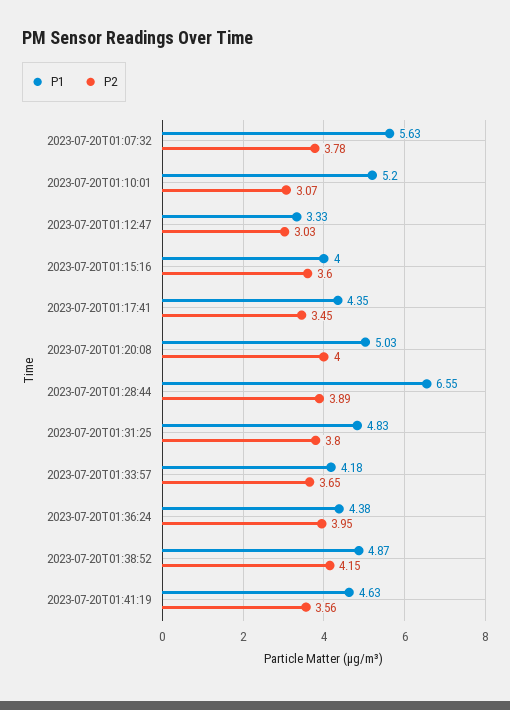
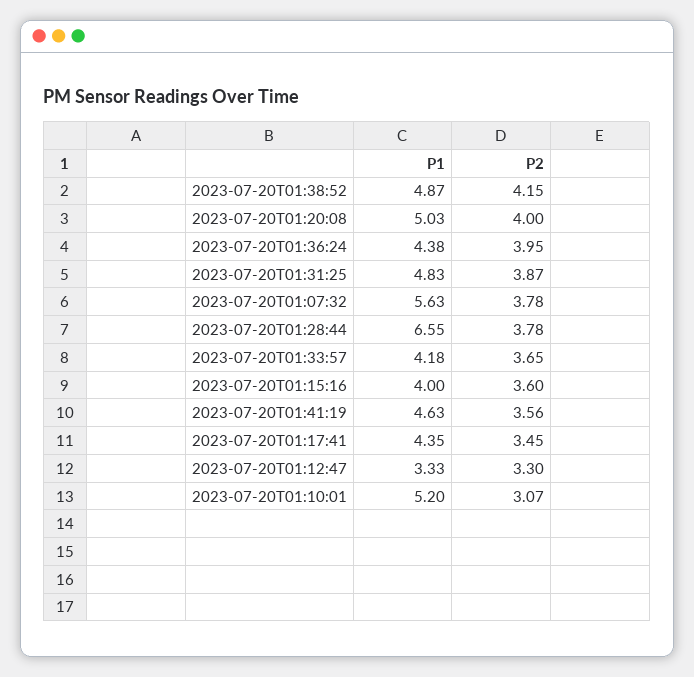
  {
    "P1": {
      "2023-07-20T01:07:32": 5.63,
      "2023-07-20T01:10:01": 5.2,
      "2023-07-20T01:12:47": 3.33,
      "2023-07-20T01:15:16": 4,
      "2023-07-20T01:17:41": 4.35,
      "2023-07-20T01:20:08": 5.03,
      "2023-07-20T01:28:44": 6.55,
      "2023-07-20T01:31:25": 4.83,
      "2023-07-20T01:33:57": 4.18,
      "2023-07-20T01:36:24": 4.38,
      "2023-07-20T01:38:52": 4.87,
      "2023-07-20T01:41:19": 4.63
    },
    "P2": {
      "2023-07-20T01:07:32": 3.78,
      "2023-07-20T01:10:01": 3.07,
-     "2023-07-20T01:12:47": 3.03,
+     "2023-07-20T01:12:47": 3.3,
      "2023-07-20T01:15:16": 3.6,
      "2023-07-20T01:17:41": 3.45,
      "2023-07-20T01:20:08": 4,
-     "2023-07-20T01:28:44": 3.89,
+     "2023-07-20T01:28:44": 3.78,
-     "2023-07-20T01:31:25": 3.8,
+     "2023-07-20T01:31:25": 3.87,
      "2023-07-20T01:33:57": 3.65,
      "2023-07-20T01:36:24": 3.95,
      "2023-07-20T01:38:52": 4.15,
      "2023-07-20T01:41:19": 3.56
    }
  }

